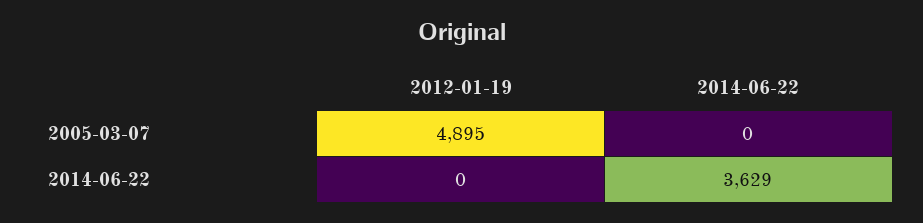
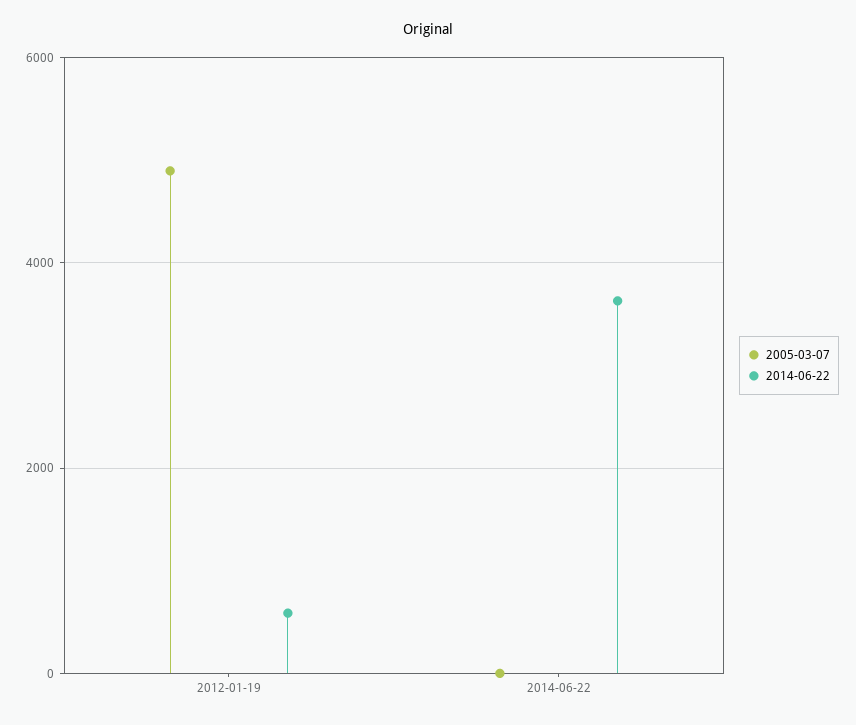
  {
    "2005-03-07": {
      "2012-01-19": 4895,
      "2014-06-22": 0
    },
    "2014-06-22": {
-     "2012-01-19": 0,
+     "2012-01-19": 600,
      "2014-06-22": 3629
    }
  }

